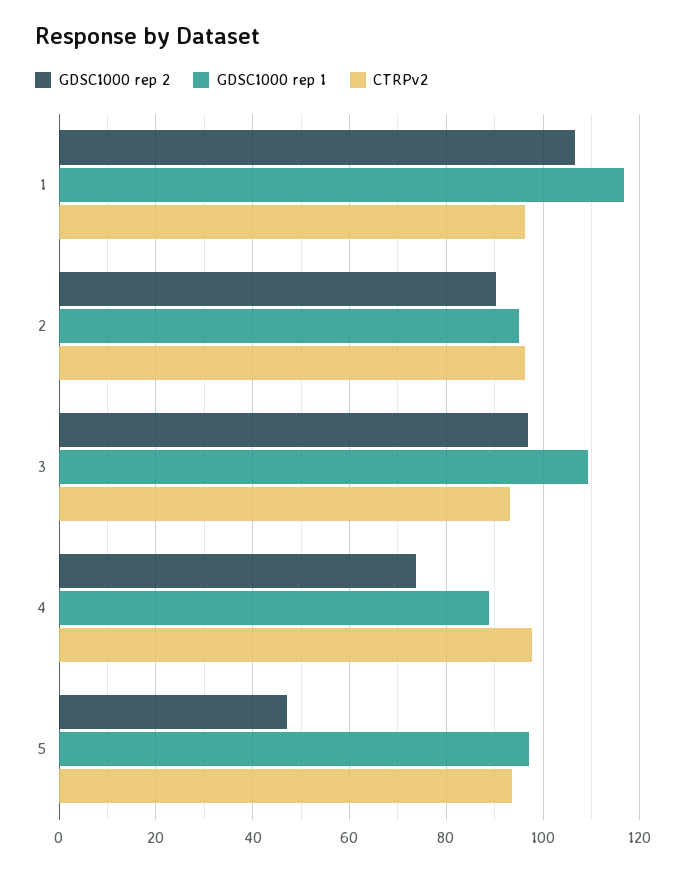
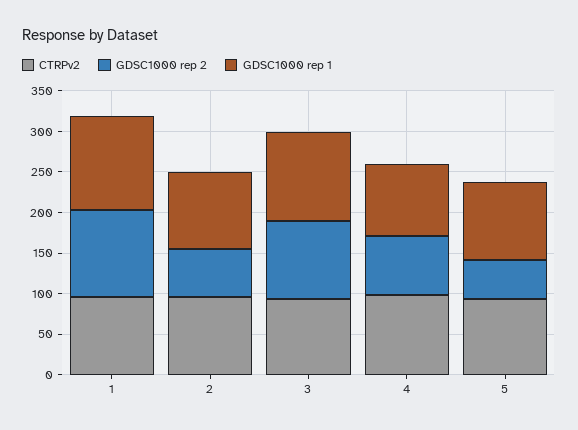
  {
    "GDSC1000 rep 2": {
      "1": 106,
-     "2": 90,
+     "2": 60,
      "3": 96,
      "4": 74,
      "5": 48
    },
    "GDSC1000 rep 1": {
      "1": 116,
      "2": 96,
      "3": 110,
      "4": 88,
      "5": 98
    },
    "CTRPv2": {
      "1": 96,
      "2": 96,
      "3": 94,
      "4": 98,
      "5": 94
    }
  }

